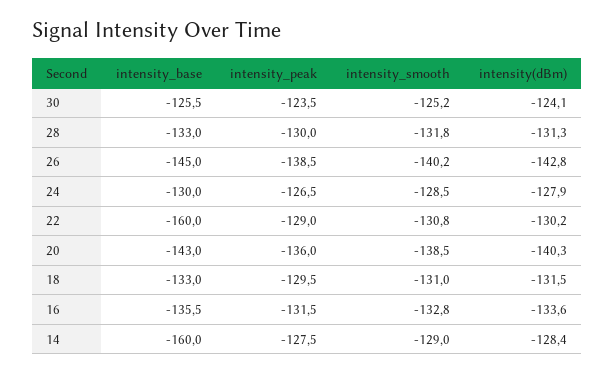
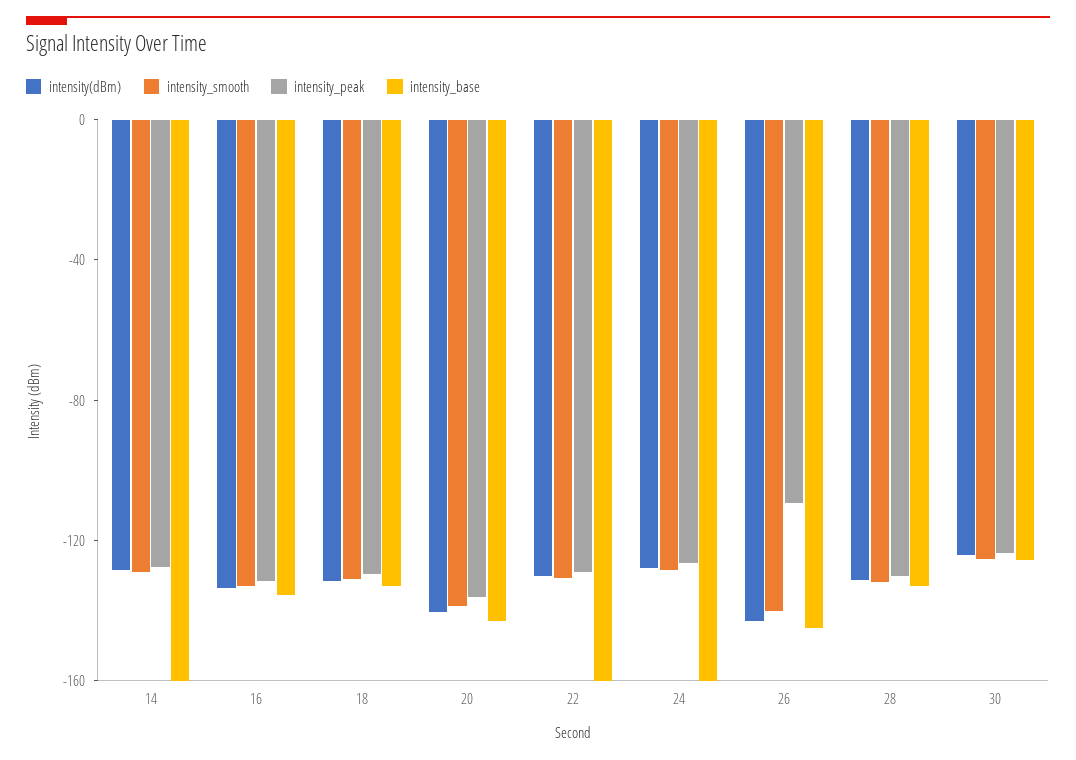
  {
    "intensity_base": {
      "30": -125.5,
      "28": -133,
      "26": -145,
-     "24": -130,
+     "24": -160,
      "22": -160,
      "20": -143,
      "18": -133,
      "16": -135.5,
      "14": -160
    },
    "intensity_peak": {
      "30": -123.5,
      "28": -130,
-     "26": -138.5,
+     "26": -110,
      "24": -126.5,
      "22": -129,
      "20": -136,
      "18": -129.5,
      "16": -131.5,
      "14": -127.5
    },
    "intensity_smooth": {
      "30": -125.2,
      "28": -131.8,
      "26": -140.2,
      "24": -128.5,
      "22": -130.8,
      "20": -138.5,
      "18": -131,
      "16": -132.8,
      "14": -129
    },
    "intensity(dBm)": {
      "30": -124.1,
      "28": -131.3,
      "26": -142.8,
      "24": -127.9,
      "22": -130.2,
      "20": -140.3,
      "18": -131.5,
      "16": -133.6,
      "14": -128.4
    }
  }

